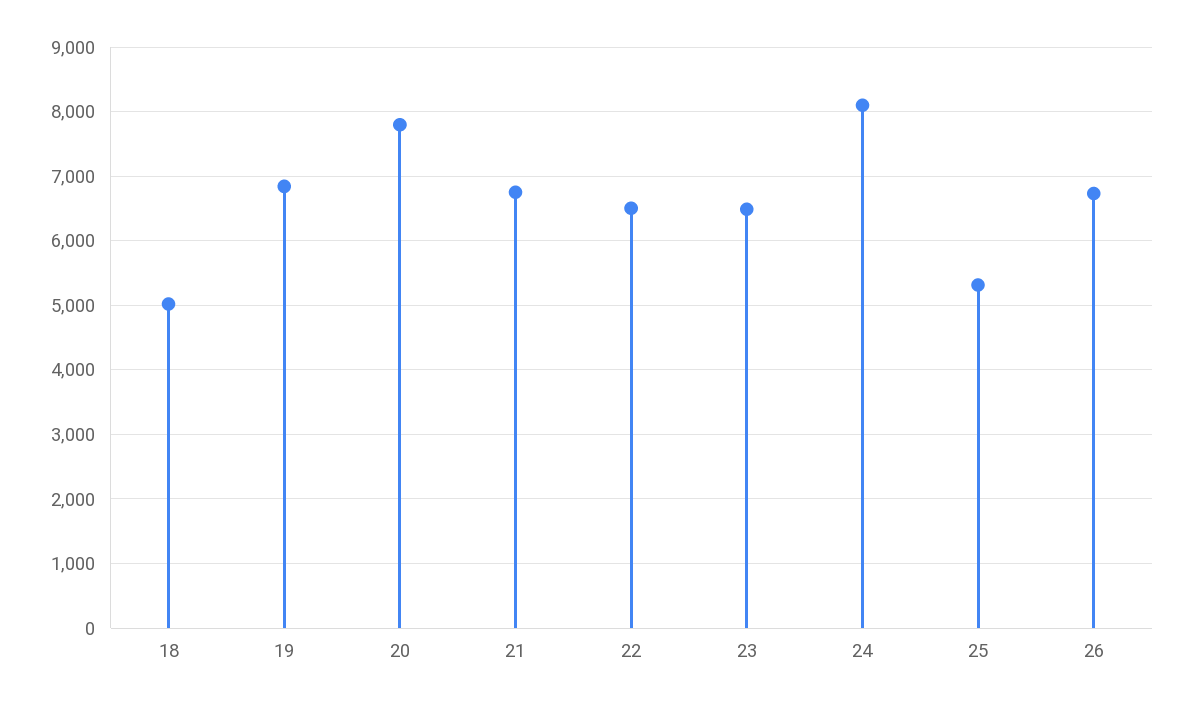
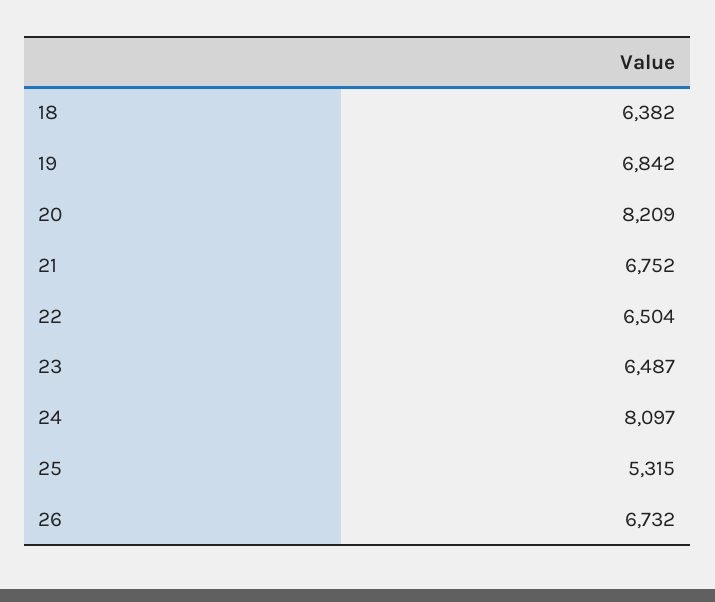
  {
-   "18": 5000,
+   "18": 6382,
    "19": 6842,
-   "20": 7800,
+   "20": 8209,
    "21": 6752,
    "22": 6504,
    "23": 6487,
    "24": 8097,
    "25": 5315,
    "26": 6732
  }

